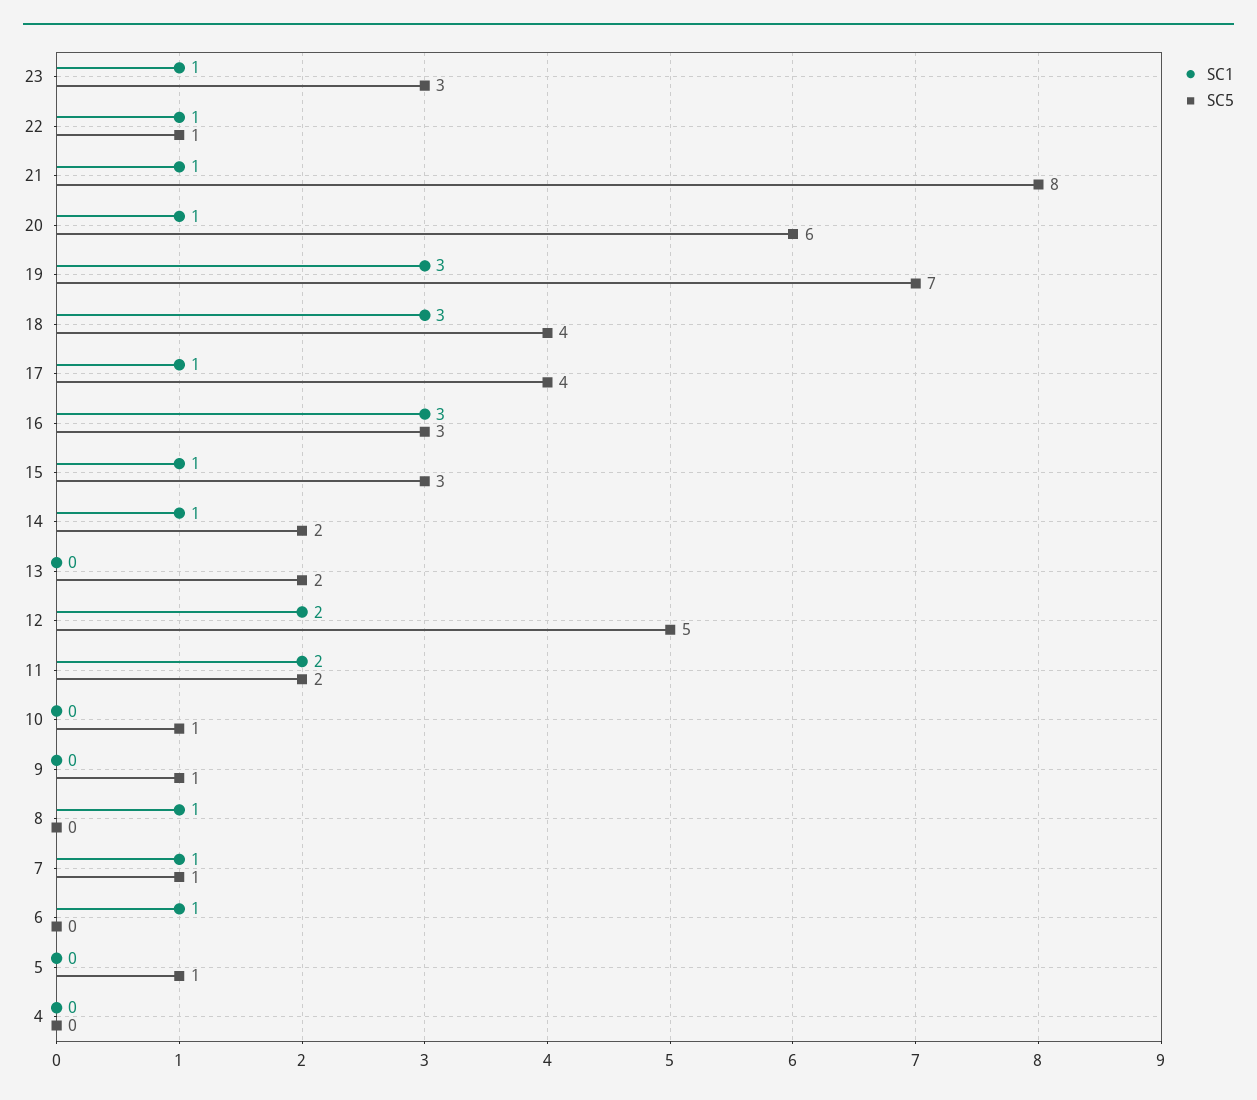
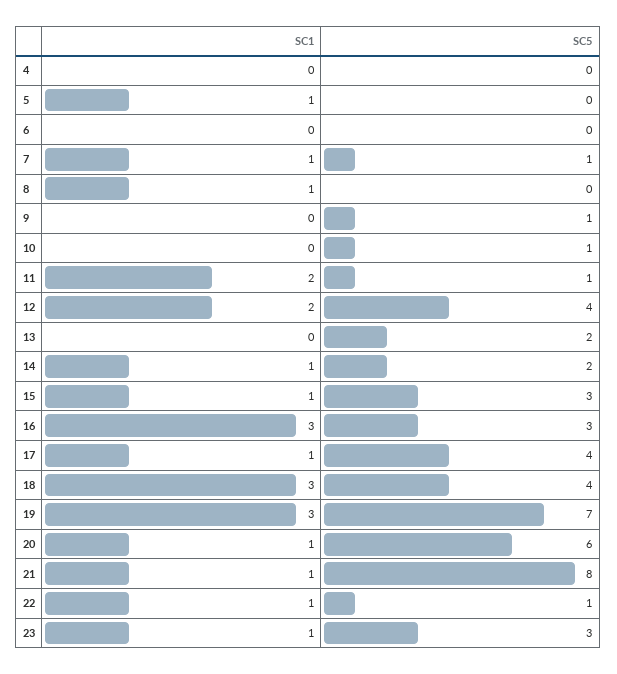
  {
    "SC1": {
      "23": 1,
      "22": 1,
      "21": 1,
      "20": 1,
      "19": 3,
      "18": 3,
      "17": 1,
      "16": 3,
      "15": 1,
      "14": 1,
      "13": 0,
      "12": 2,
      "11": 2,
      "10": 0,
      "9": 0,
      "8": 1,
      "7": 1,
-     "6": 1,
+     "6": 0,
-     "5": 0,
+     "5": 1,
      "4": 0
    },
    "SC5": {
      "23": 3,
      "22": 1,
      "21": 8,
      "20": 6,
      "19": 7,
      "18": 4,
      "17": 4,
      "16": 3,
      "15": 3,
      "14": 2,
      "13": 2,
-     "12": 5,
+     "12": 4,
-     "11": 2,
+     "11": 1,
      "10": 1,
      "9": 1,
      "8": 0,
      "7": 1,
      "6": 0,
-     "5": 1,
+     "5": 0,
      "4": 0
    }
  }

